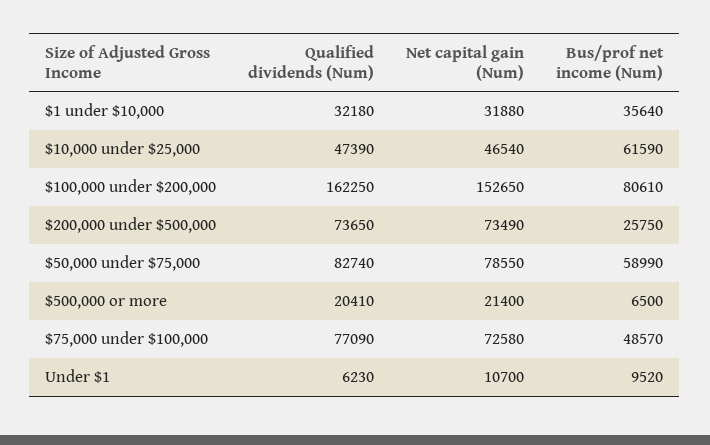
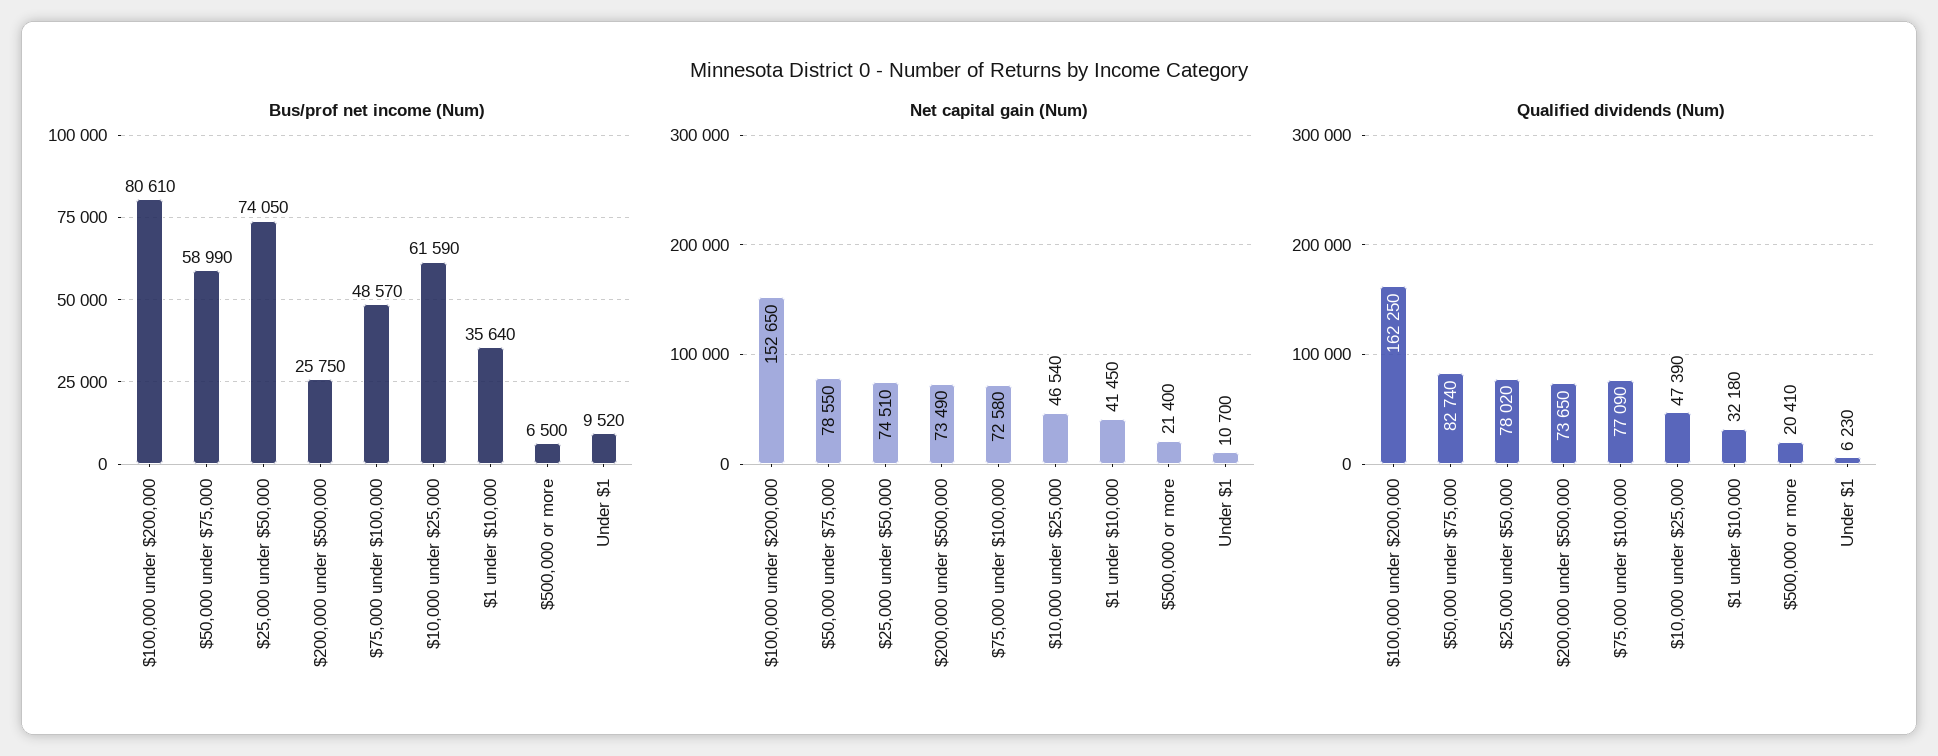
  {
    "Qualified dividends (Num)": {
      "$1 under $10,000": 32180,
      "$10,000 under $25,000": 47390,
      "$100,000 under $200,000": 162250,
      "$200,000 under $500,000": 73650,
      "$50,000 under $75,000": 82740,
      "$500,000 or more": 20410,
      "$75,000 under $100,000": 77090,
-     "Under $1": 6230
+     "Under $1": 6230,
+     "$25,000 under $50,000": 78020
    },
    "Net capital gain (Num)": {
-     "$1 under $10,000": 31880,
+     "$1 under $10,000": 41450,
      "$10,000 under $25,000": 46540,
      "$100,000 under $200,000": 152650,
      "$200,000 under $500,000": 73490,
      "$50,000 under $75,000": 78550,
      "$500,000 or more": 21400,
      "$75,000 under $100,000": 72580,
-     "Under $1": 10700
+     "Under $1": 10700,
+     "$25,000 under $50,000": 74510
    },
    "Bus/prof net income (Num)": {
      "$1 under $10,000": 35640,
      "$10,000 under $25,000": 61590,
      "$100,000 under $200,000": 80610,
      "$200,000 under $500,000": 25750,
      "$50,000 under $75,000": 58990,
      "$500,000 or more": 6500,
      "$75,000 under $100,000": 48570,
-     "Under $1": 9520
+     "Under $1": 9520,
+     "$25,000 under $50,000": 74050
    }
  }

